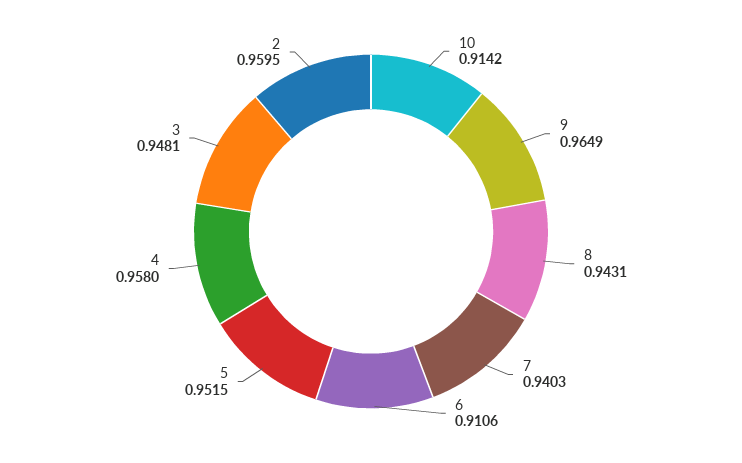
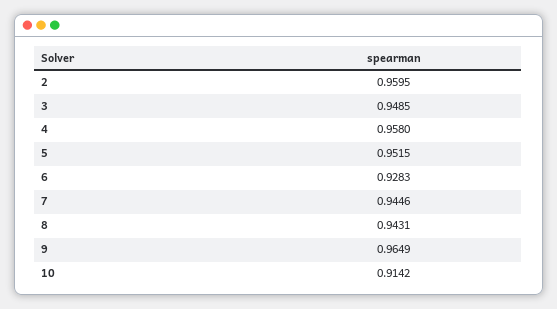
  {
    "10": 0.9142,
    "9": 0.9649,
    "8": 0.9431,
-   "7": 0.9403,
+   "7": 0.9446,
-   "6": 0.9106,
+   "6": 0.9283,
    "5": 0.9515,
    "4": 0.958,
-   "3": 0.9481,
+   "3": 0.9485,
    "2": 0.9595
  }

